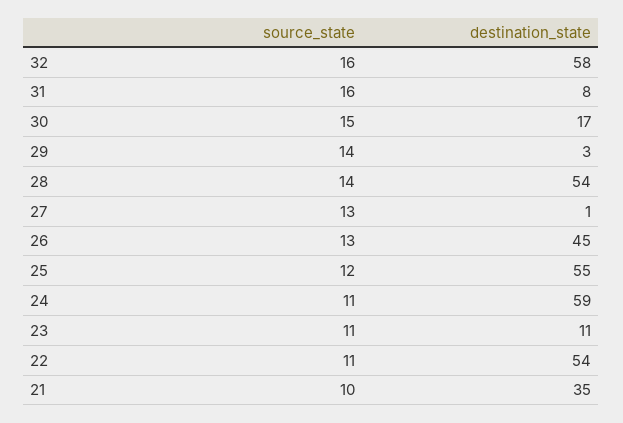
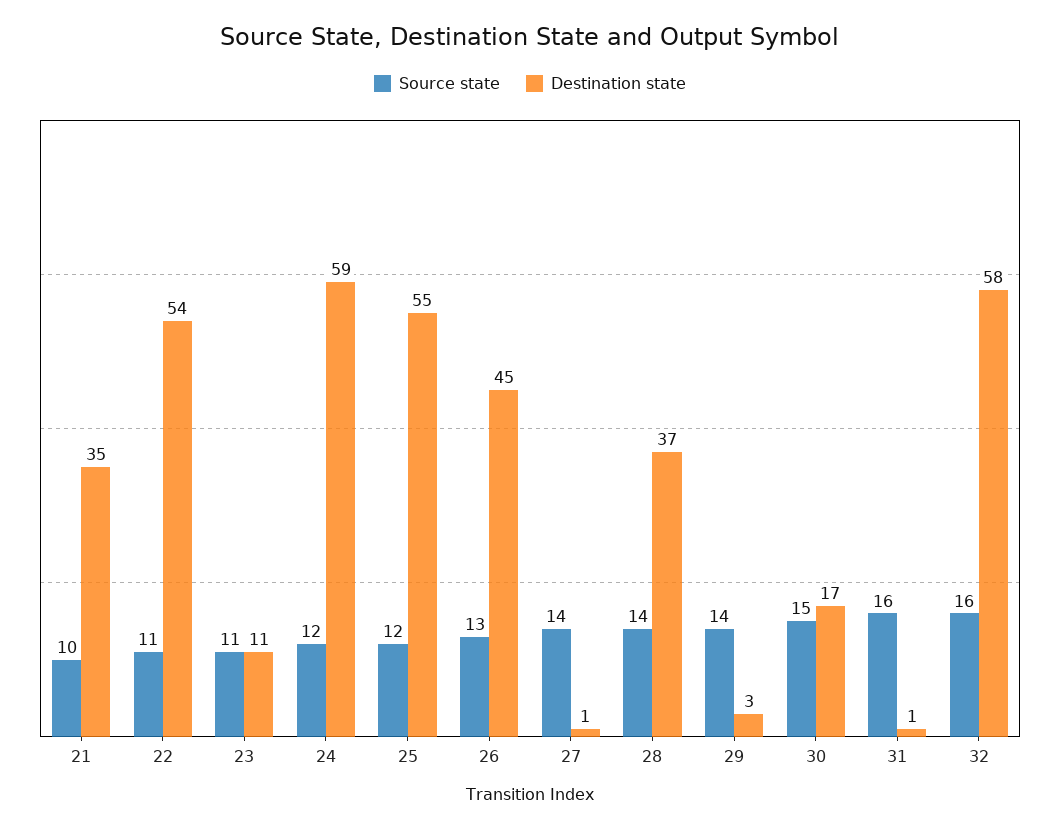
  {
    "source_state": {
      "32": 16,
      "31": 16,
      "30": 15,
      "29": 14,
      "28": 14,
-     "27": 13,
+     "27": 14,
      "26": 13,
      "25": 12,
-     "24": 11,
+     "24": 12,
      "23": 11,
      "22": 11,
      "21": 10
    },
    "destination_state": {
      "32": 58,
-     "31": 8,
+     "31": 1,
      "30": 17,
      "29": 3,
-     "28": 54,
+     "28": 37,
      "27": 1,
      "26": 45,
      "25": 55,
      "24": 59,
      "23": 11,
      "22": 54,
      "21": 35
    }
  }

